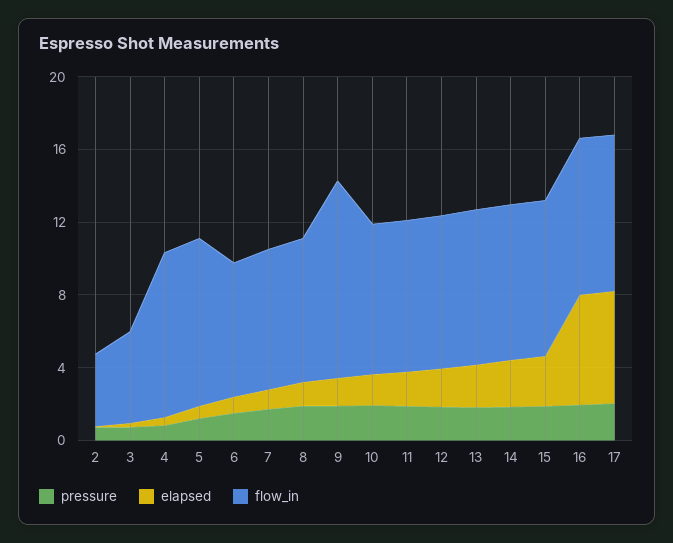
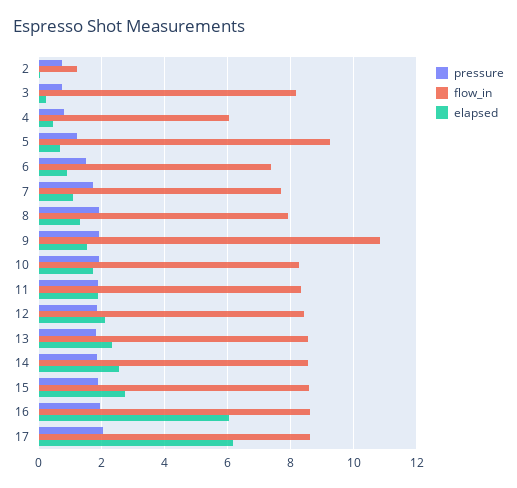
  {
    "pressure": {
      "2": 0.8,
      "3": 0.8,
      "4": 0.8,
      "5": 1.2,
      "6": 1.6,
      "7": 1.8,
      "8": 2,
      "9": 2,
      "10": 2,
      "11": 1.8,
      "12": 1.8,
      "13": 1.8,
      "14": 1.8,
      "15": 1.8,
      "16": 2,
      "17": 2
    },
    "elapsed": {
      "2": 0,
      "3": 0.2,
      "4": 0.4,
      "5": 0.6,
      "6": 0.8,
      "7": 1,
      "8": 1.4,
      "9": 1.6,
      "10": 1.8,
      "11": 1.8,
      "12": 2.2,
      "13": 2.4,
      "14": 2.6,
      "15": 2.8,
      "16": 6,
      "17": 6.2
    },
    "flow_in": {
-     "2": 4,
+     "2": 1.2,
-     "3": 5,
+     "3": 8.2,
-     "4": 9,
+     "4": 6,
      "5": 9.2,
      "6": 7.4,
      "7": 7.8,
      "8": 8,
      "9": 10.8,
      "10": 8.2,
      "11": 8.4,
      "12": 8.4,
      "13": 8.6,
      "14": 8.6,
      "15": 8.6,
      "16": 8.6,
      "17": 8.6
    }
  }

